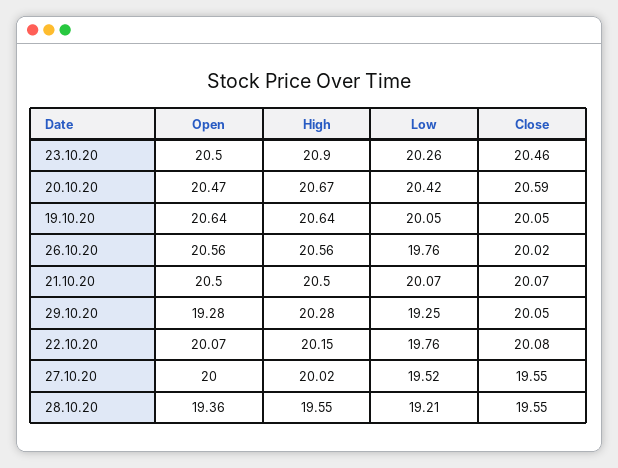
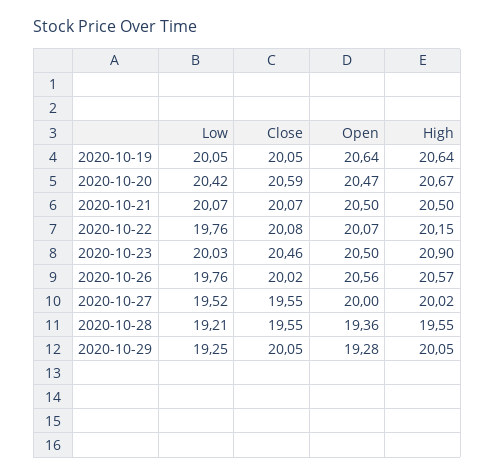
  {
    "Open": {
      "23.10.20": 20.5,
      "20.10.20": 20.47,
      "19.10.20": 20.64,
      "26.10.20": 20.56,
      "21.10.20": 20.5,
      "29.10.20": 19.28,
      "22.10.20": 20.07,
      "27.10.20": 20,
      "28.10.20": 19.36
    },
    "High": {
      "23.10.20": 20.9,
      "20.10.20": 20.67,
      "19.10.20": 20.64,
-     "26.10.20": 20.56,
+     "26.10.20": 20.57,
      "21.10.20": 20.5,
-     "29.10.20": 20.28,
+     "29.10.20": 20.05,
      "22.10.20": 20.15,
      "27.10.20": 20.02,
      "28.10.20": 19.55
    },
    "Low": {
-     "23.10.20": 20.26,
+     "23.10.20": 20.03,
      "20.10.20": 20.42,
      "19.10.20": 20.05,
      "26.10.20": 19.76,
      "21.10.20": 20.07,
      "29.10.20": 19.25,
      "22.10.20": 19.76,
      "27.10.20": 19.52,
      "28.10.20": 19.21
    },
    "Close": {
      "23.10.20": 20.46,
      "20.10.20": 20.59,
      "19.10.20": 20.05,
      "26.10.20": 20.02,
      "21.10.20": 20.07,
      "29.10.20": 20.05,
      "22.10.20": 20.08,
      "27.10.20": 19.55,
      "28.10.20": 19.55
    }
  }

